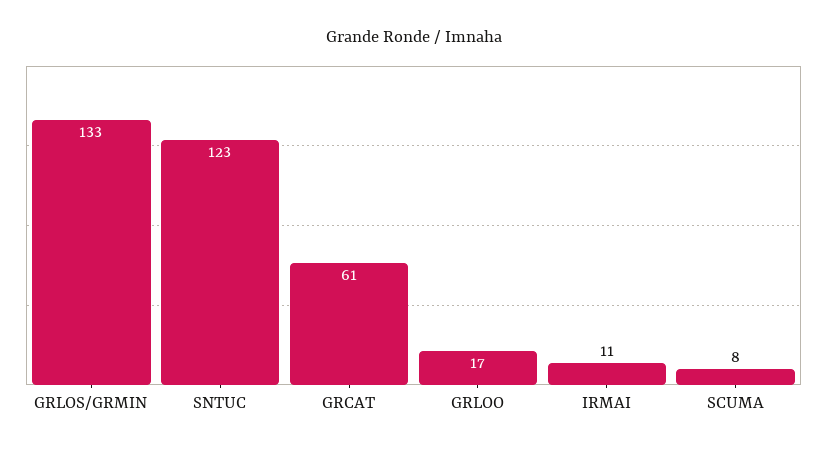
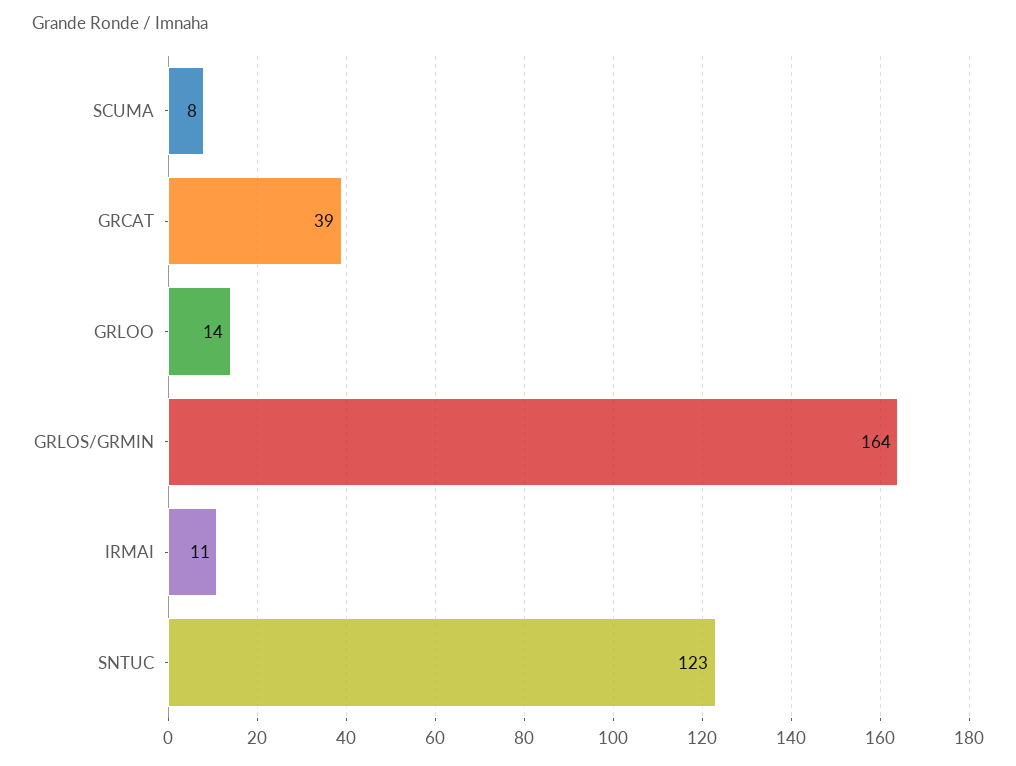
  {
-   "GRLOS/GRMIN": 133,
+   "GRLOS/GRMIN": 164,
    "SNTUC": 123,
-   "GRCAT": 61,
+   "GRCAT": 39,
-   "GRLOO": 17,
+   "GRLOO": 14,
    "IRMAI": 11,
    "SCUMA": 8
  }

